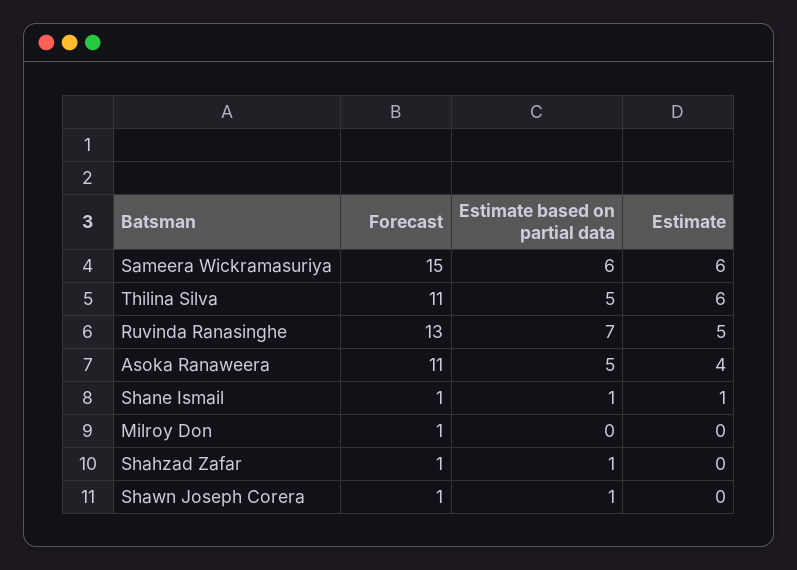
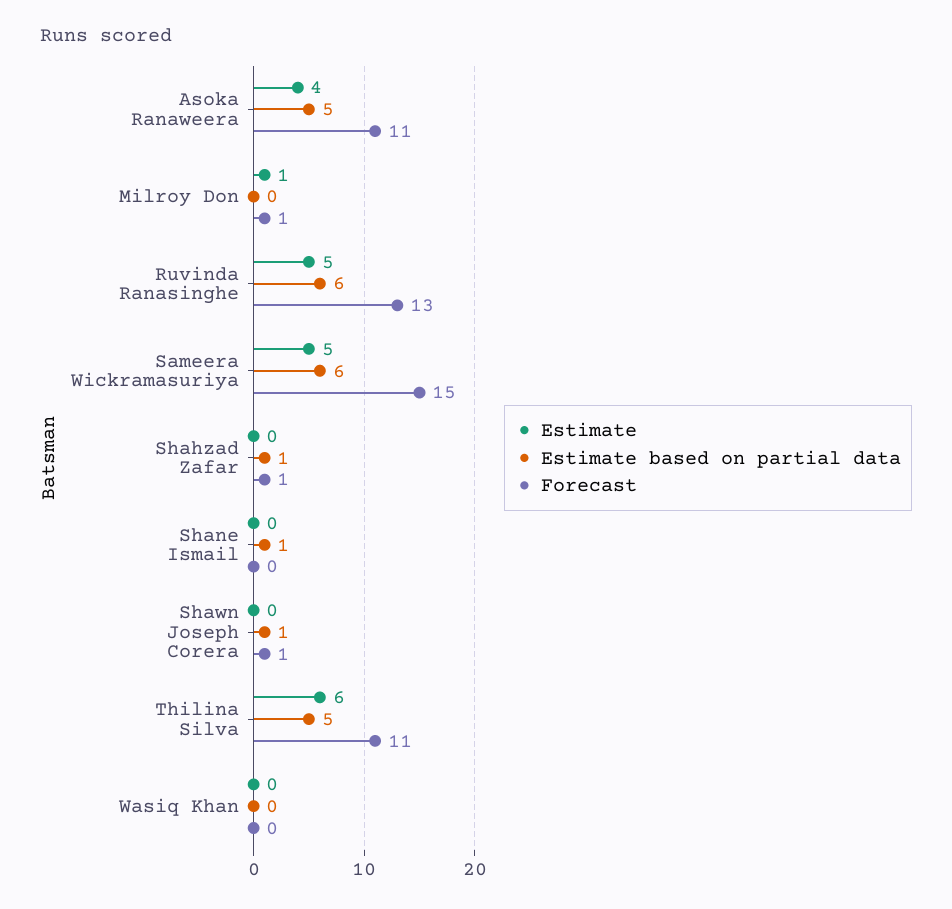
  {
    "Forecast": {
      "Sameera Wickramasuriya": 15,
      "Thilina Silva": 11,
      "Ruvinda Ranasinghe": 13,
      "Asoka Ranaweera": 11,
-     "Shane Ismail": 1,
+     "Shane Ismail": 0,
      "Milroy Don": 1,
      "Shahzad Zafar": 1,
-     "Shawn Joseph Corera": 1
+     "Shawn Joseph Corera": 1,
+     "Wasiq Khan": 0
    },
    "Estimate based on partial data": {
      "Sameera Wickramasuriya": 6,
      "Thilina Silva": 5,
-     "Ruvinda Ranasinghe": 7,
+     "Ruvinda Ranasinghe": 6,
      "Asoka Ranaweera": 5,
      "Shane Ismail": 1,
      "Milroy Don": 0,
      "Shahzad Zafar": 1,
-     "Shawn Joseph Corera": 1
+     "Shawn Joseph Corera": 1,
+     "Wasiq Khan": 0
    },
    "Estimate": {
-     "Sameera Wickramasuriya": 6,
+     "Sameera Wickramasuriya": 5,
      "Thilina Silva": 6,
      "Ruvinda Ranasinghe": 5,
      "Asoka Ranaweera": 4,
-     "Shane Ismail": 1,
+     "Shane Ismail": 0,
-     "Milroy Don": 0,
+     "Milroy Don": 1,
      "Shahzad Zafar": 0,
-     "Shawn Joseph Corera": 0
+     "Shawn Joseph Corera": 0,
+     "Wasiq Khan": 0
    }
  }

